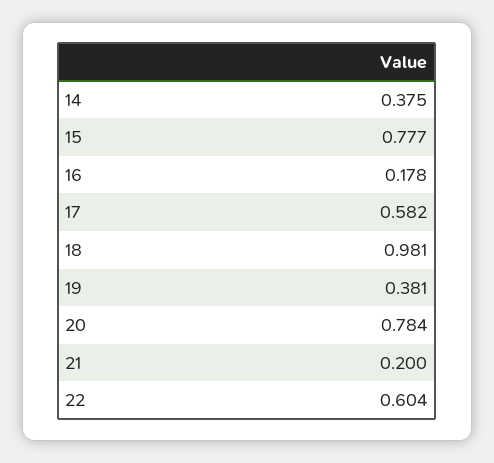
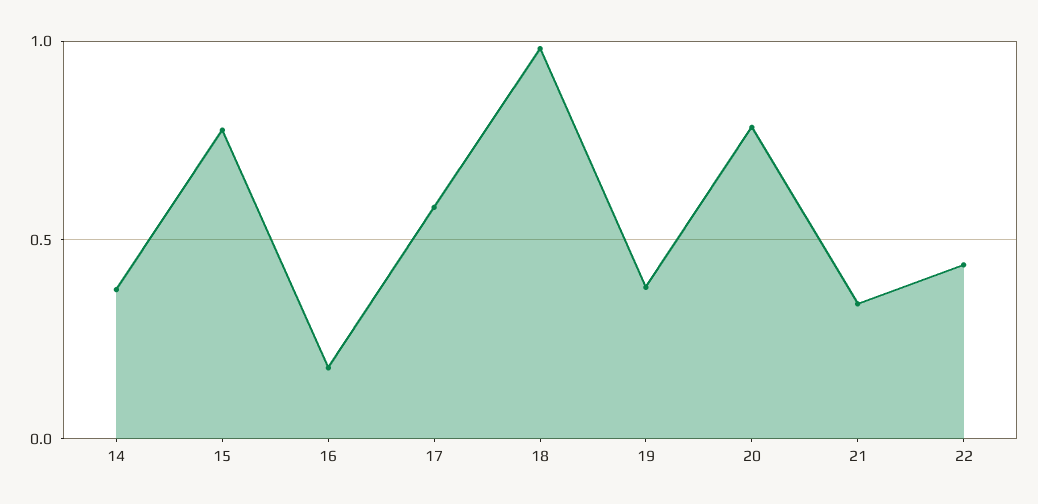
  {
    "14": 0.375,
    "15": 0.777,
    "16": 0.178,
    "17": 0.582,
    "18": 0.981,
    "19": 0.381,
    "20": 0.784,
-   "21": 0.2,
+   "21": 0.35,
-   "22": 0.604
+   "22": 0.45
  }

